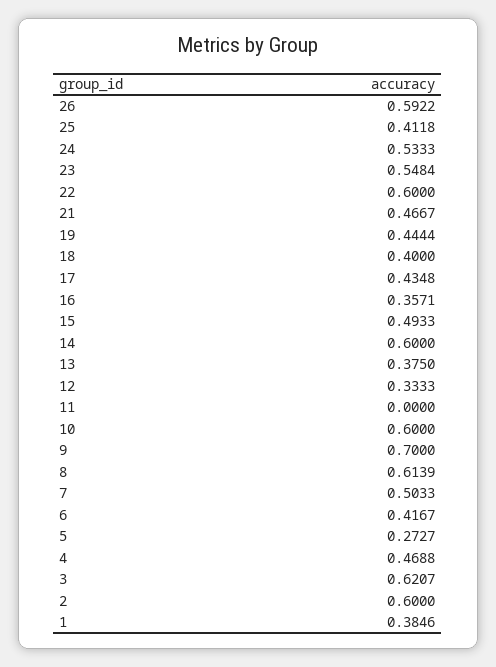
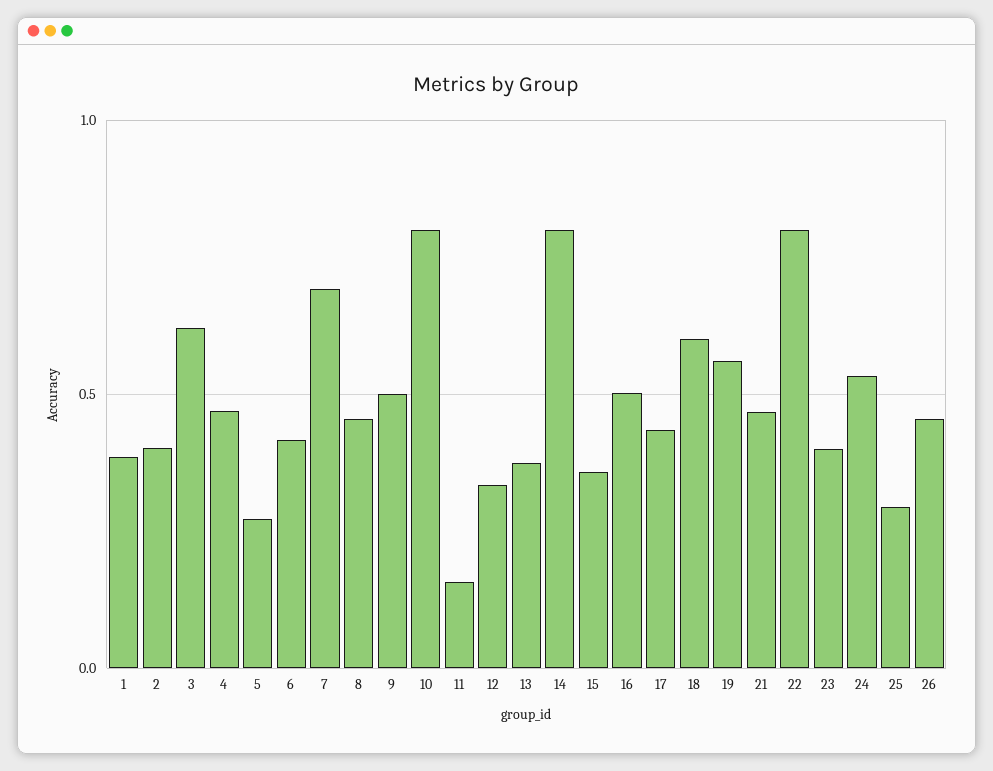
  {
-   "26": 0.5922,
+   "26": 0.45,
-   "25": 0.4118,
+   "25": 0.3,
    "24": 0.5333,
-   "23": 0.5484,
+   "23": 0.4,
-   "22": 0.6,
+   "22": 0.8,
    "21": 0.4667,
-   "19": 0.4444,
+   "19": 0.55,
-   "18": 0.4,
+   "18": 0.6,
    "17": 0.4348,
-   "16": 0.3571,
+   "16": 0.5,
-   "15": 0.4933,
+   "15": 0.35,
-   "14": 0.6,
+   "14": 0.8,
    "13": 0.375,
    "12": 0.3333,
-   "11": 0,
+   "11": 0.15,
-   "10": 0.6,
+   "10": 0.8,
-   "9": 0.7,
+   "9": 0.5,
-   "8": 0.6139,
+   "8": 0.45,
-   "7": 0.5033,
+   "7": 0.7,
    "6": 0.4167,
    "5": 0.2727,
    "4": 0.4688,
    "3": 0.6207,
-   "2": 0.6,
+   "2": 0.4,
    "1": 0.3846
  }

